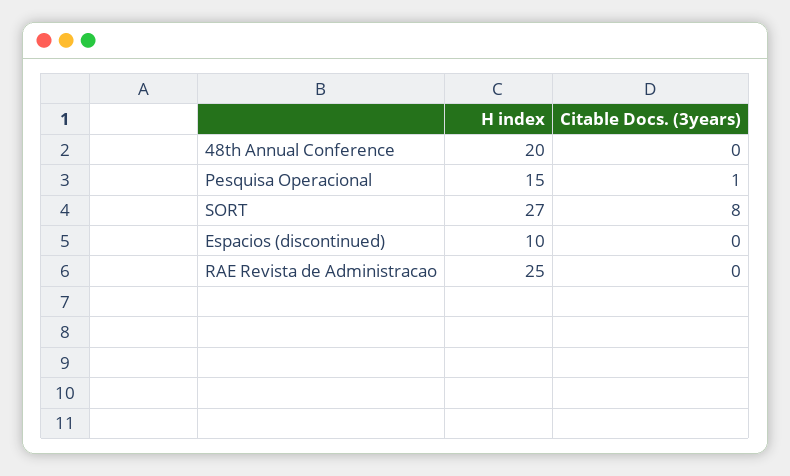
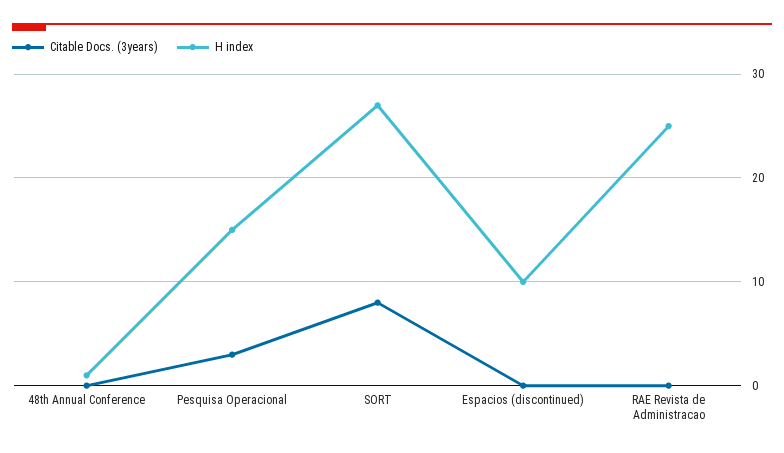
  {
    "H index": {
-     "48th Annual Conference": 20,
+     "48th Annual Conference": 1,
      "Pesquisa Operacional": 15,
      "SORT": 27,
      "Espacios (discontinued)": 10,
      "RAE Revista de Administracao": 25
    },
    "Citable Docs. (3years)": {
      "48th Annual Conference": 0,
-     "Pesquisa Operacional": 1,
+     "Pesquisa Operacional": 3,
      "SORT": 8,
      "Espacios (discontinued)": 0,
      "RAE Revista de Administracao": 0
    }
  }

